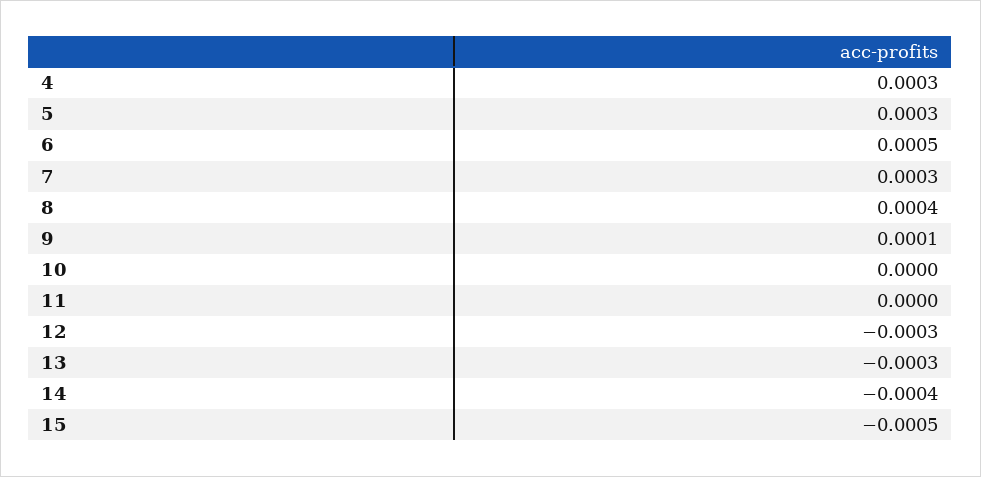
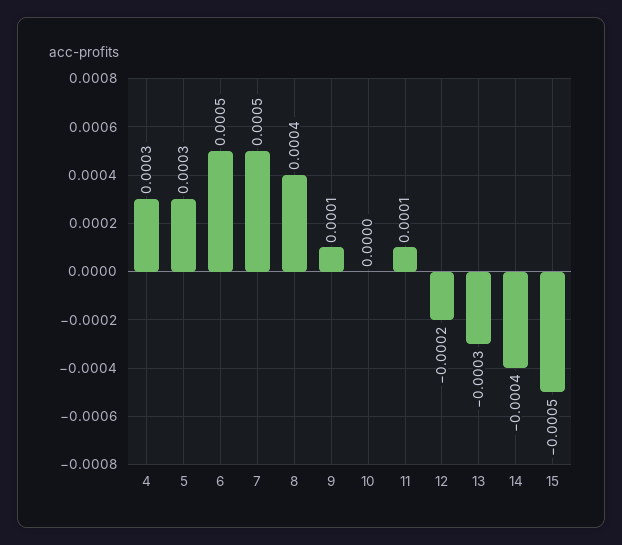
  {
    "4": 0.0003,
    "5": 0.0003,
    "6": 0.0005,
-   "7": 0.0003,
+   "7": 0.0005,
    "8": 0.0004,
    "9": 0.0001,
    "10": 0,
-   "11": 0,
+   "11": 0.0001,
-   "12": -0.0003,
+   "12": -0.0002,
    "13": -0.0003,
    "14": -0.0004,
    "15": -0.0005
  }

